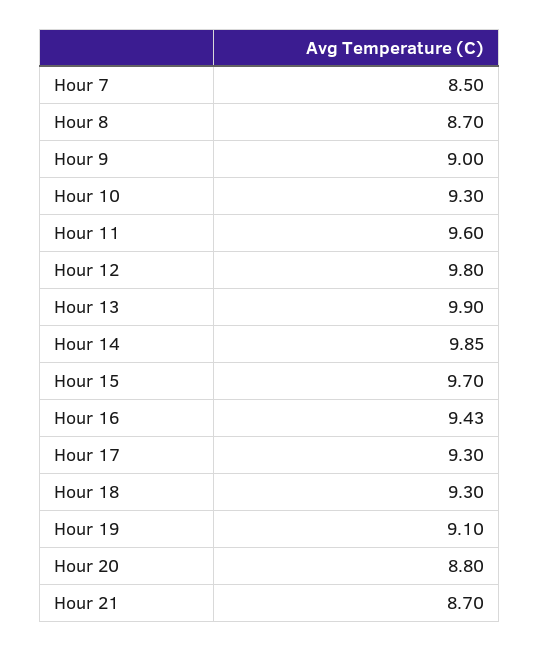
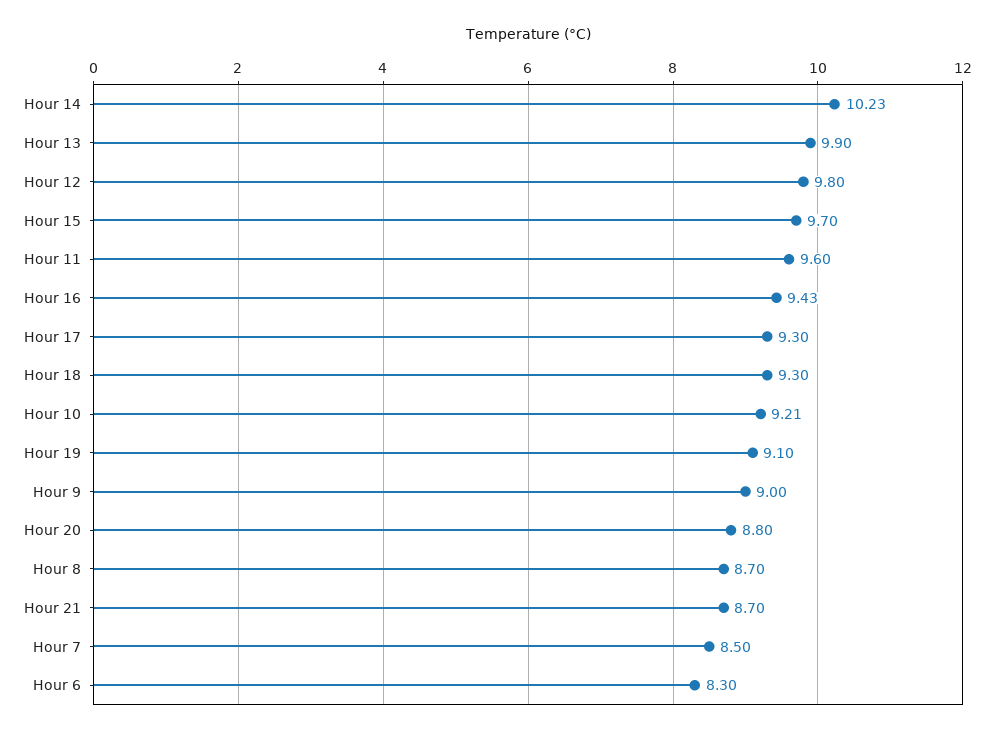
  {
    "Hour 7": 8.5,
    "Hour 8": 8.7,
    "Hour 9": 9,
-   "Hour 10": 9.3,
+   "Hour 10": 9.21,
    "Hour 11": 9.6,
    "Hour 12": 9.8,
    "Hour 13": 9.9,
-   "Hour 14": 9.85,
+   "Hour 14": 10.23,
    "Hour 15": 9.7,
    "Hour 16": 9.43,
    "Hour 17": 9.3,
    "Hour 18": 9.3,
    "Hour 19": 9.1,
    "Hour 20": 8.8,
-   "Hour 21": 8.7
+   "Hour 21": 8.7,
+   "Hour 6": 8.3
  }

